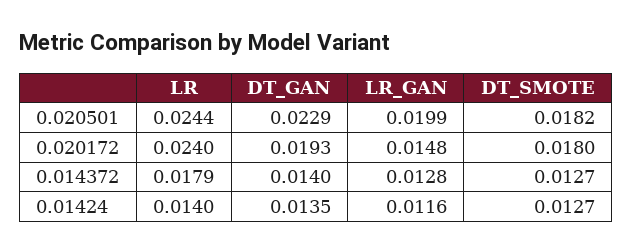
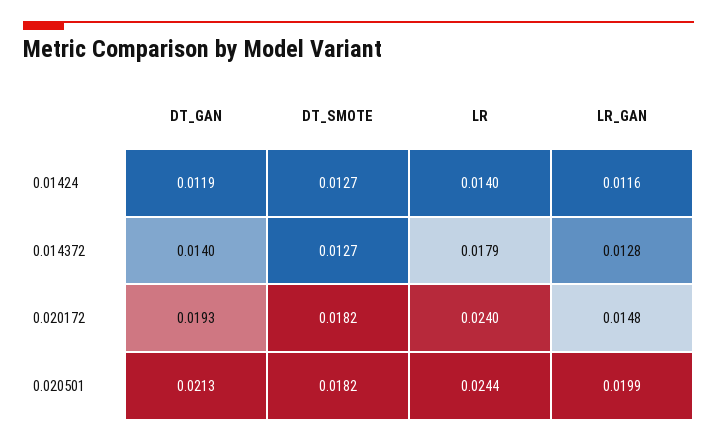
  {
    "LR": {
      "0.020501": 0.0244,
      "0.020172": 0.024,
      "0.014372": 0.0179,
      "0.01424": 0.014
    },
    "DT_GAN": {
-     "0.020501": 0.0229,
+     "0.020501": 0.0213,
      "0.020172": 0.0193,
      "0.014372": 0.014,
-     "0.01424": 0.0135
+     "0.01424": 0.0119
    },
    "LR_GAN": {
      "0.020501": 0.0199,
      "0.020172": 0.0148,
      "0.014372": 0.0128,
      "0.01424": 0.0116
    },
    "DT_SMOTE": {
      "0.020501": 0.0182,
-     "0.020172": 0.018,
+     "0.020172": 0.0182,
      "0.014372": 0.0127,
      "0.01424": 0.0127
    }
  }

